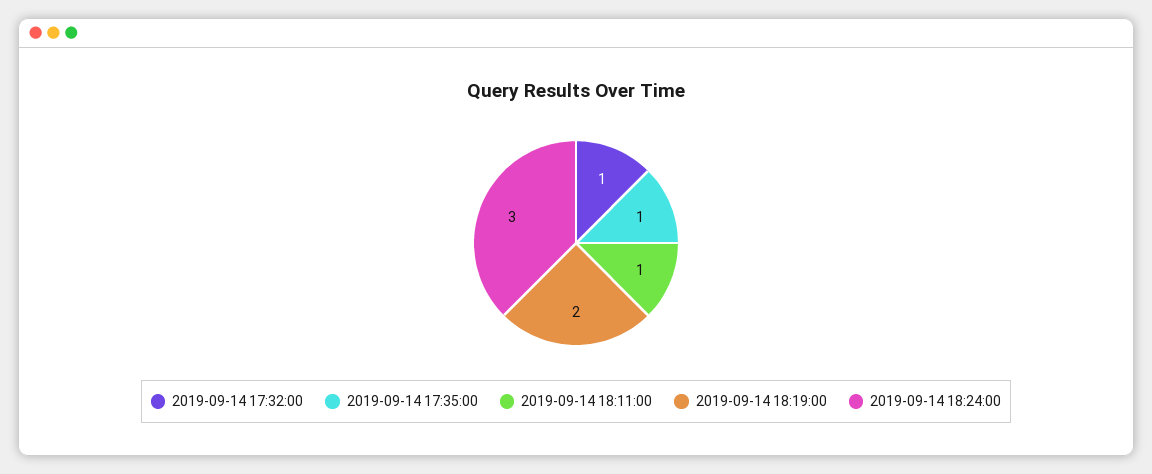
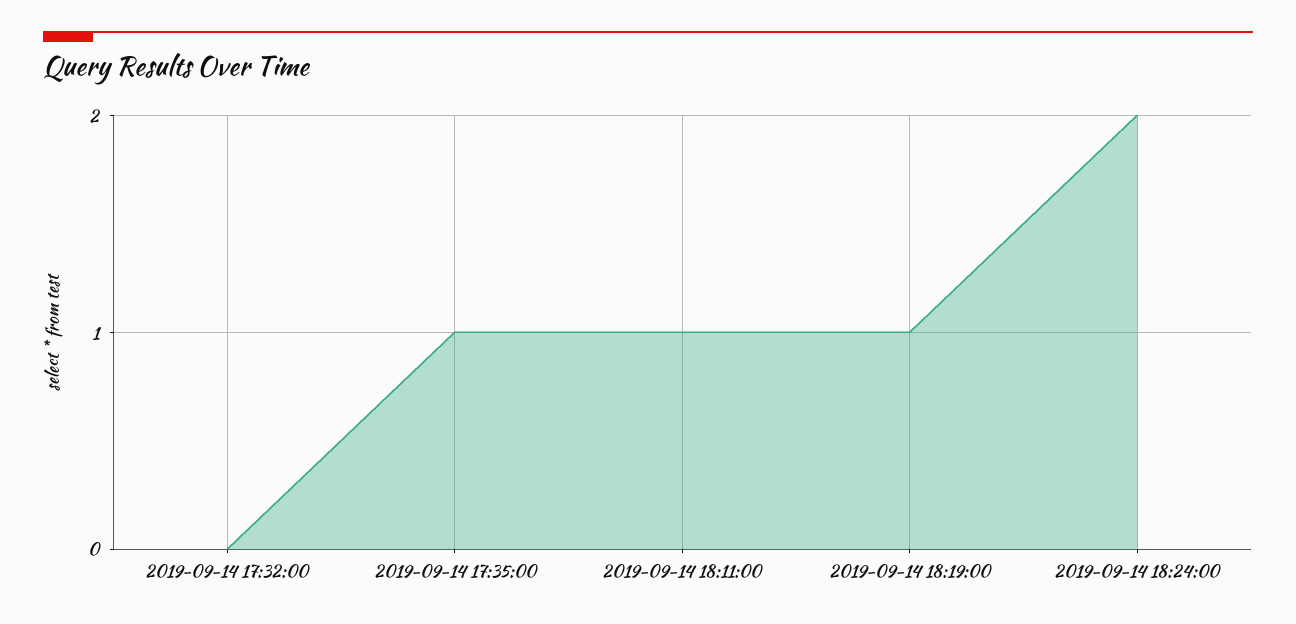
  {
-   "2019-09-14 17:32:00": 1,
+   "2019-09-14 17:32:00": 0,
    "2019-09-14 17:35:00": 1,
    "2019-09-14 18:11:00": 1,
-   "2019-09-14 18:19:00": 2,
+   "2019-09-14 18:19:00": 1,
-   "2019-09-14 18:24:00": 3
+   "2019-09-14 18:24:00": 2
  }

